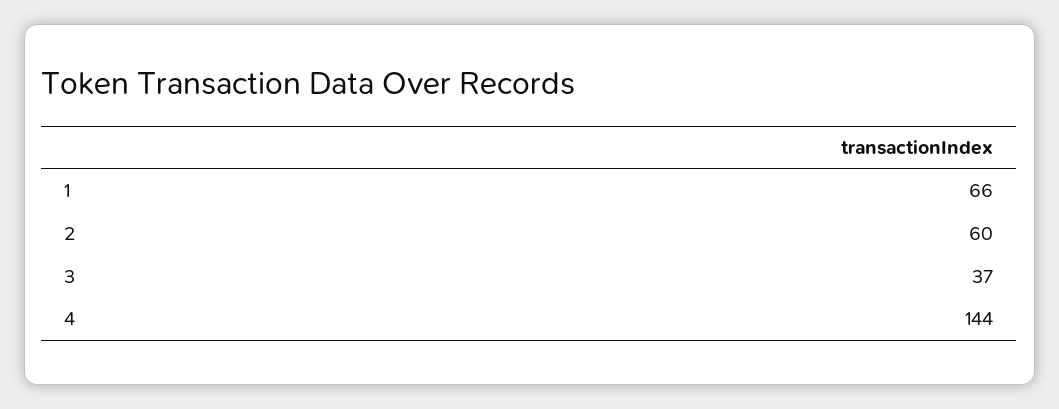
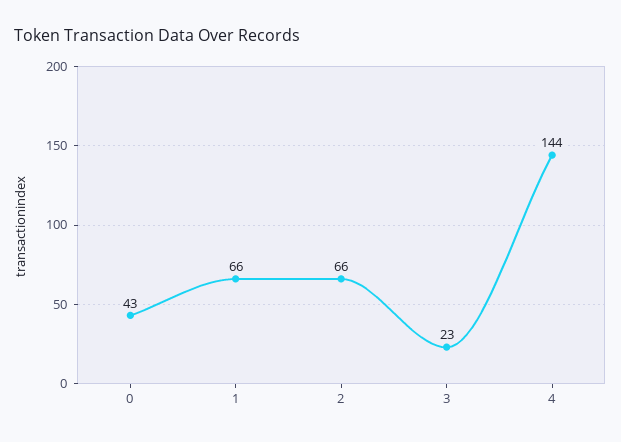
  {
    "1": 66,
-   "2": 60,
+   "2": 66,
-   "3": 37,
+   "3": 23,
-   "4": 144
+   "4": 144,
+   "0": 43
  }

